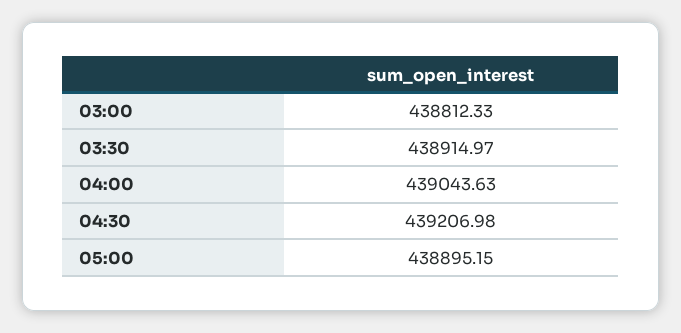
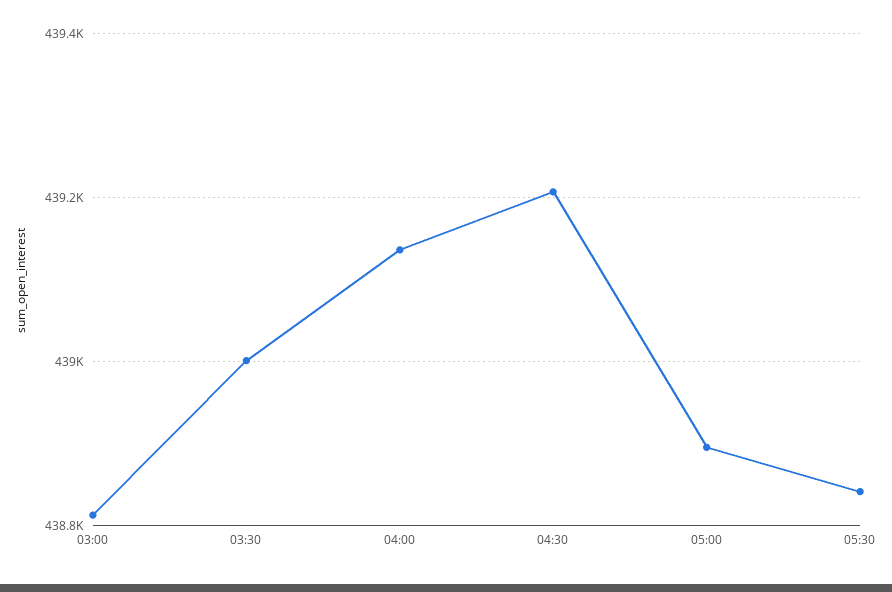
  {
    "03:00": 438812.33,
-   "03:30": 438914.97,
+   "03:30": 439000,
-   "04:00": 439043.63,
+   "04:00": 439140,
    "04:30": 439206.98,
-   "05:00": 438895.15
+   "05:00": 438895.15,
+   "05:30": 438840
  }

